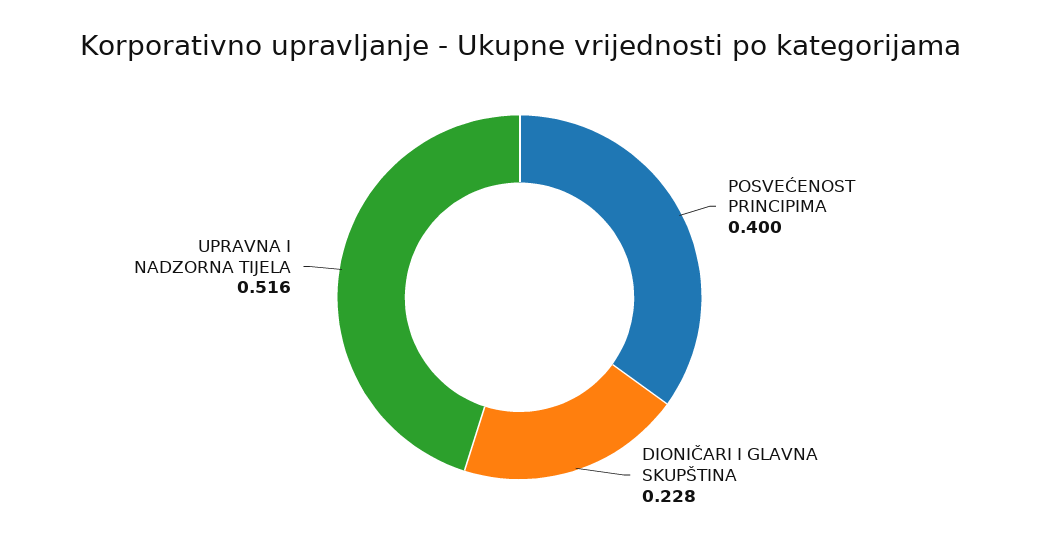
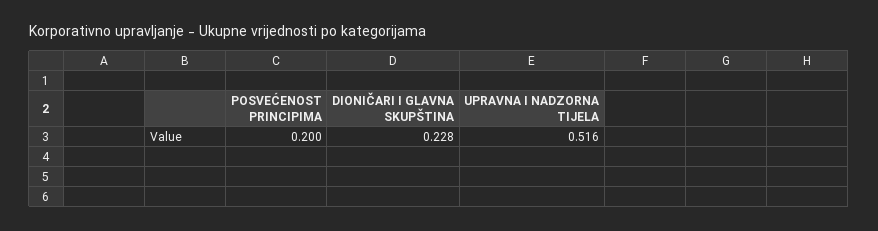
  {
-   "POSVEĆENOST PRINCIPIMA": 0.4,
+   "POSVEĆENOST PRINCIPIMA": 0.2,
    "DIONIČARI I GLAVNA SKUPŠTINA": 0.228,
    "UPRAVNA I NADZORNA TIJELA": 0.516
  }

